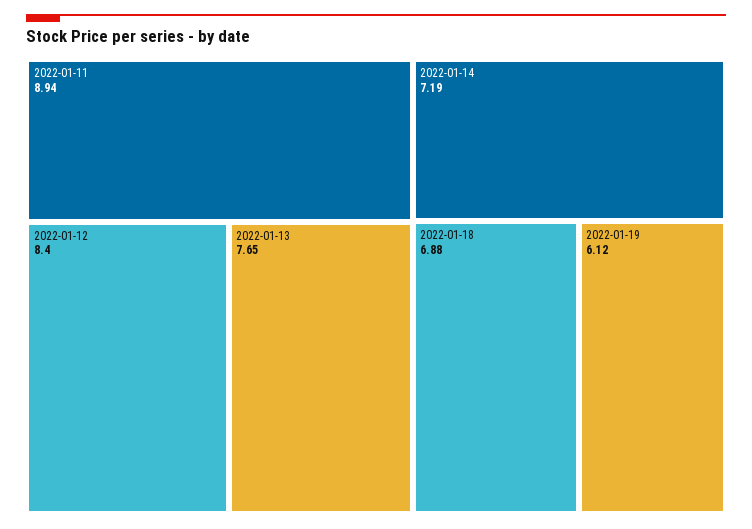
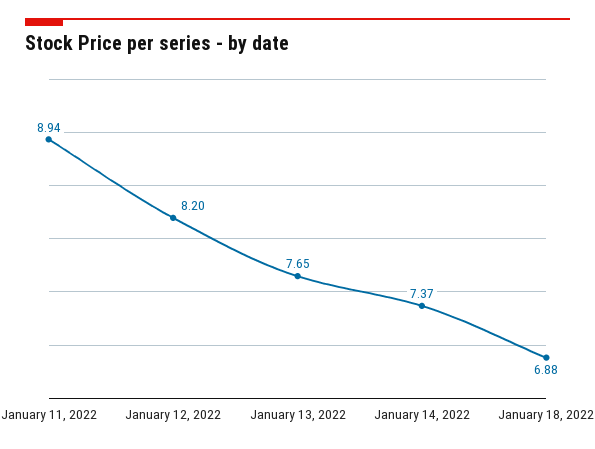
  {
    "2022-01-11": 8.94,
-   "2022-01-12": 8.4,
+   "2022-01-12": 8.2,
    "2022-01-13": 7.65,
-   "2022-01-14": 7.19,
+   "2022-01-14": 7.37,
-   "2022-01-18": 6.88,
+   "2022-01-18": 6.88
-   "2022-01-19": 6.12
  }

